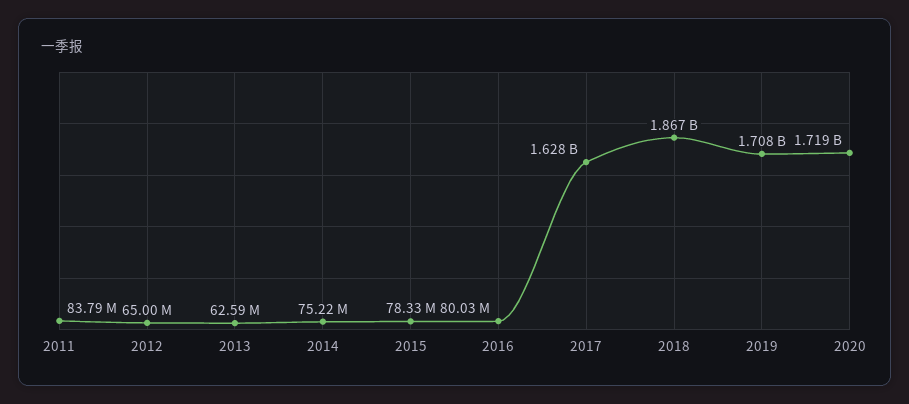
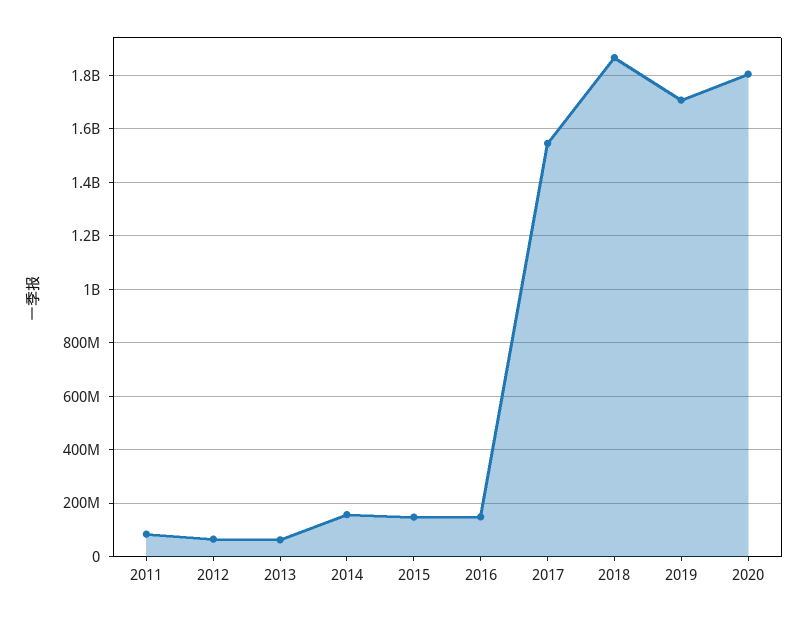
  {
    "2011": 83790000,
    "2012": 65000000,
    "2013": 62590000,
-   "2014": 75220000,
+   "2014": 150000000,
-   "2015": 78330000,
+   "2015": 150000000,
-   "2016": 80030000,
+   "2016": 150000000,
-   "2017": 1628000000,
+   "2017": 1550000000,
    "2018": 1867000000,
    "2019": 1708000000,
-   "2020": 1719000000
+   "2020": 1800000000
  }

